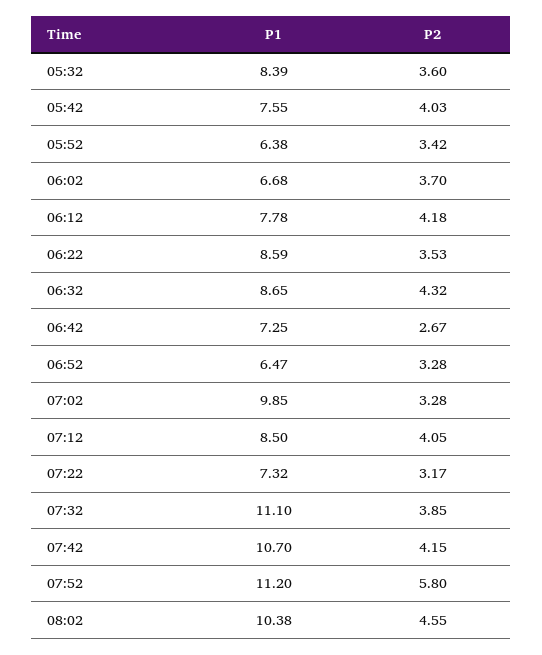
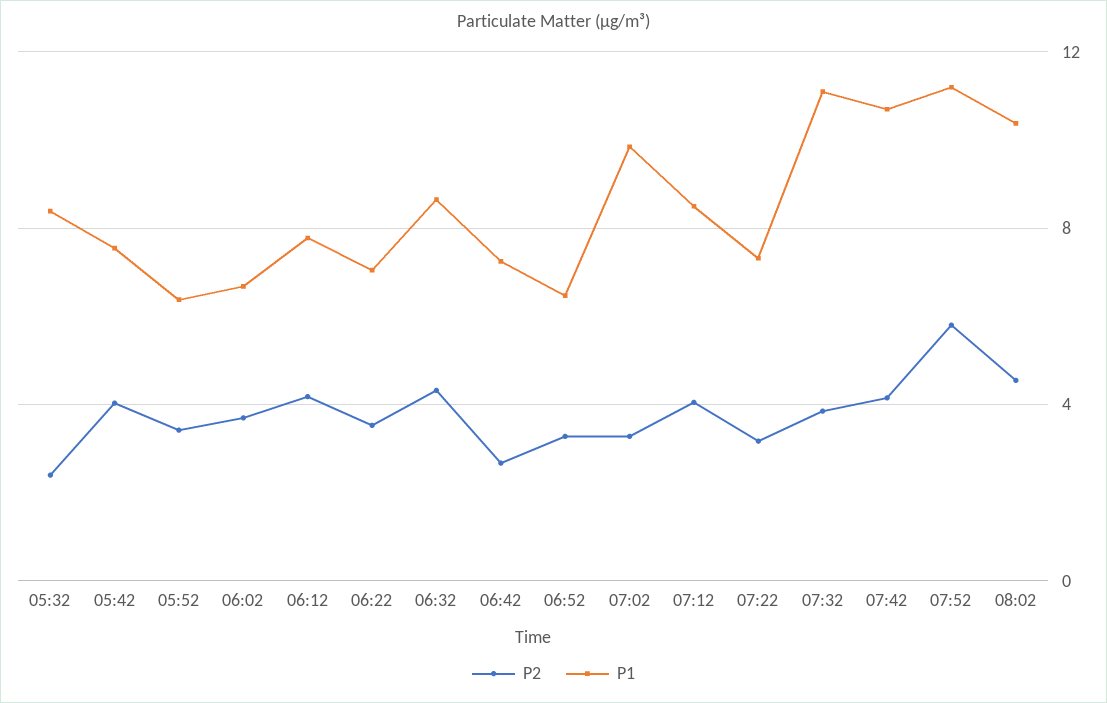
  {
    "P1": {
      "05:32": 8.39,
      "05:42": 7.55,
      "05:52": 6.38,
      "06:02": 6.68,
      "06:12": 7.78,
-     "06:22": 8.59,
+     "06:22": 7,
      "06:32": 8.65,
      "06:42": 7.25,
      "06:52": 6.47,
      "07:02": 9.85,
      "07:12": 8.5,
      "07:22": 7.32,
      "07:32": 11.1,
      "07:42": 10.7,
      "07:52": 11.2,
      "08:02": 10.38
    },
    "P2": {
-     "05:32": 3.6,
+     "05:32": 2.5,
      "05:42": 4.03,
      "05:52": 3.42,
      "06:02": 3.7,
      "06:12": 4.18,
      "06:22": 3.53,
      "06:32": 4.32,
      "06:42": 2.67,
      "06:52": 3.28,
      "07:02": 3.28,
      "07:12": 4.05,
      "07:22": 3.17,
      "07:32": 3.85,
      "07:42": 4.15,
      "07:52": 5.8,
      "08:02": 4.55
    }
  }

